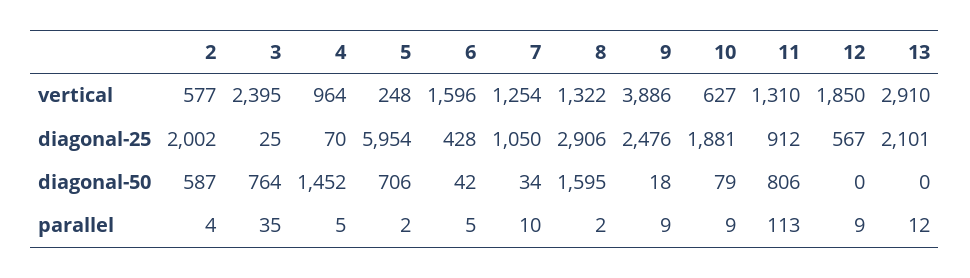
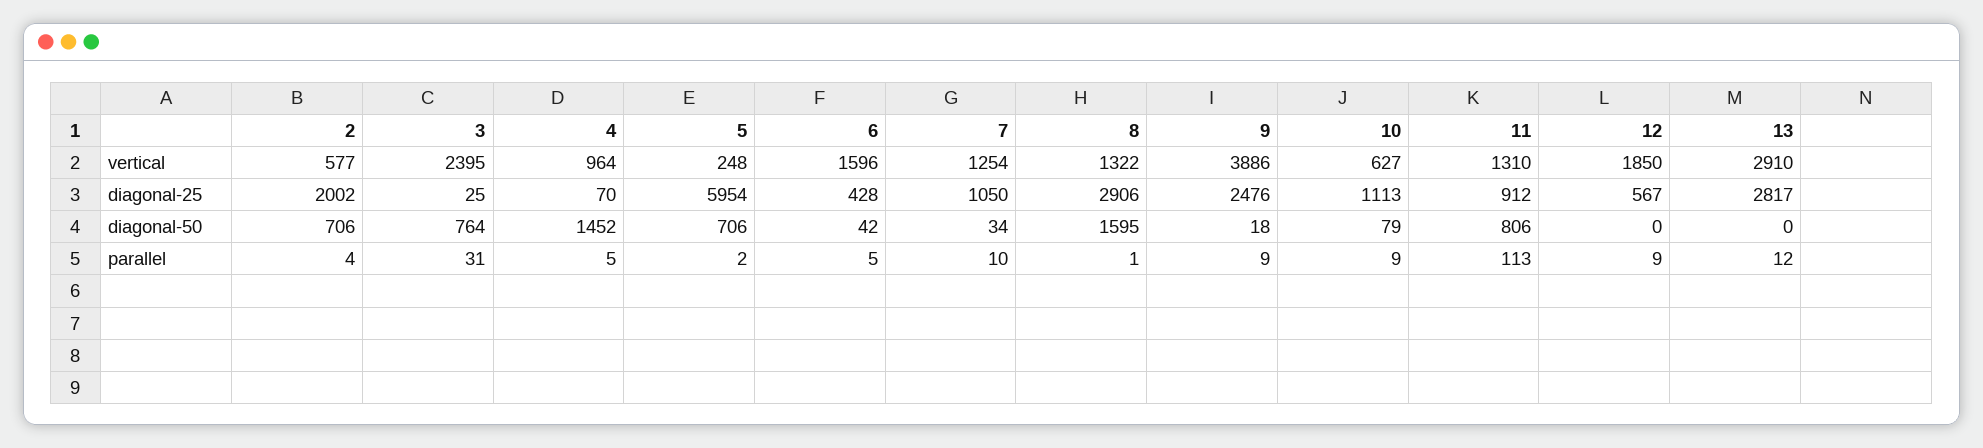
  {
    "2": {
      "vertical": 577,
      "diagonal-25": 2002,
-     "diagonal-50": 587,
+     "diagonal-50": 706,
      "parallel": 4
    },
    "3": {
      "vertical": 2395,
      "diagonal-25": 25,
      "diagonal-50": 764,
-     "parallel": 35
+     "parallel": 31
    },
    "4": {
      "vertical": 964,
      "diagonal-25": 70,
      "diagonal-50": 1452,
      "parallel": 5
    },
    "5": {
      "vertical": 248,
      "diagonal-25": 5954,
      "diagonal-50": 706,
      "parallel": 2
    },
    "6": {
      "vertical": 1596,
      "diagonal-25": 428,
      "diagonal-50": 42,
      "parallel": 5
    },
    "7": {
      "vertical": 1254,
      "diagonal-25": 1050,
      "diagonal-50": 34,
      "parallel": 10
    },
    "8": {
      "vertical": 1322,
      "diagonal-25": 2906,
      "diagonal-50": 1595,
-     "parallel": 2
+     "parallel": 1
    },
    "9": {
      "vertical": 3886,
      "diagonal-25": 2476,
      "diagonal-50": 18,
      "parallel": 9
    },
    "10": {
      "vertical": 627,
-     "diagonal-25": 1881,
+     "diagonal-25": 1113,
      "diagonal-50": 79,
      "parallel": 9
    },
    "11": {
      "vertical": 1310,
      "diagonal-25": 912,
      "diagonal-50": 806,
      "parallel": 113
    },
    "12": {
      "vertical": 1850,
      "diagonal-25": 567,
      "diagonal-50": 0,
      "parallel": 9
    },
    "13": {
      "vertical": 2910,
-     "diagonal-25": 2101,
+     "diagonal-25": 2817,
      "diagonal-50": 0,
      "parallel": 12
    }
  }

